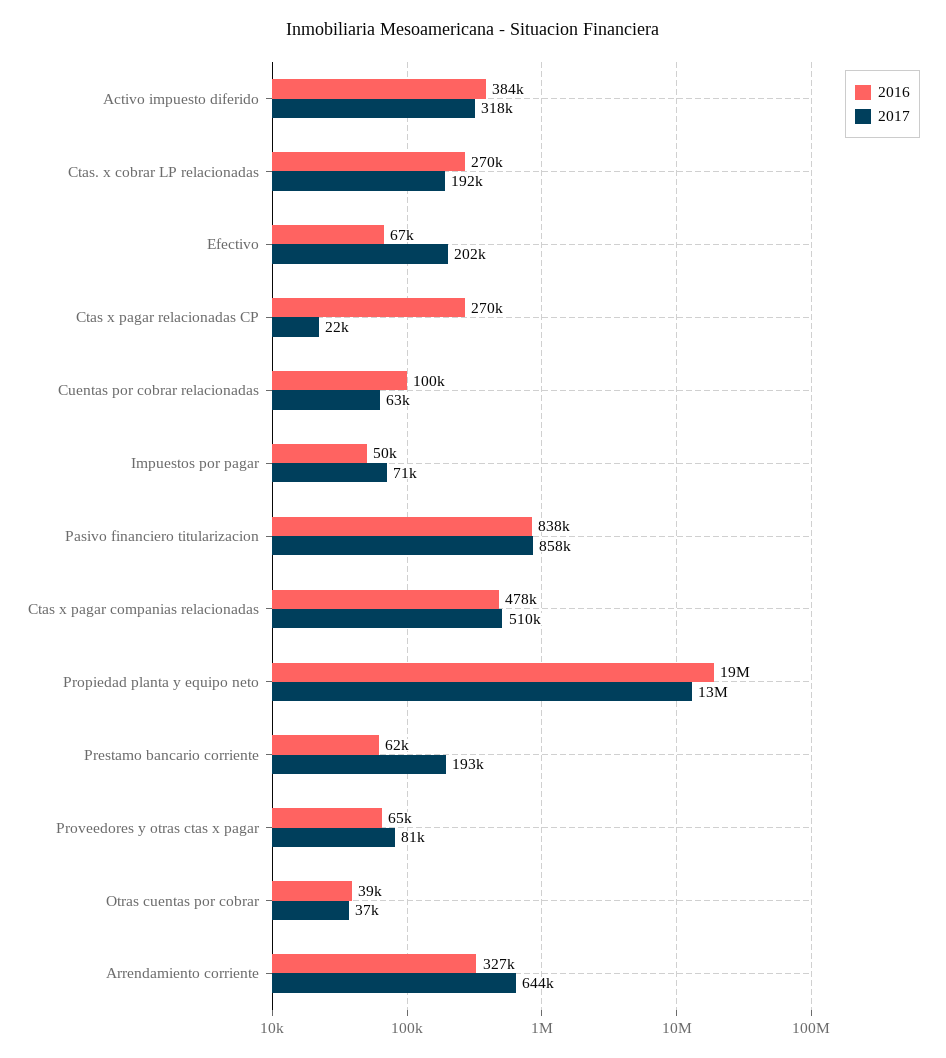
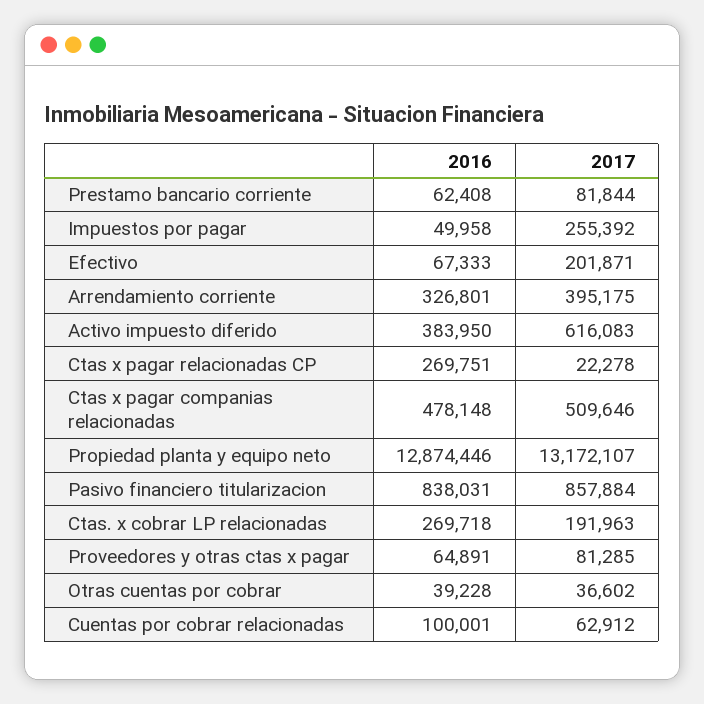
  {
    "2016": {
      "Activo impuesto diferido": 383950,
      "Ctas. x cobrar LP relacionadas": 269718,
      "Efectivo": 67333,
      "Ctas x pagar relacionadas CP": 269751,
      "Cuentas por cobrar relacionadas": 100001,
      "Impuestos por pagar": 49958,
      "Pasivo financiero titularizacion": 838031,
      "Ctas x pagar companias relacionadas": 478148,
-     "Propiedad planta y equipo neto": 19000000,
+     "Propiedad planta y equipo neto": 12874446,
      "Prestamo bancario corriente": 62408,
      "Proveedores y otras ctas x pagar": 64891,
      "Otras cuentas por cobrar": 39228,
      "Arrendamiento corriente": 326801
    },
    "2017": {
-     "Activo impuesto diferido": 318000,
+     "Activo impuesto diferido": 616083,
      "Ctas. x cobrar LP relacionadas": 191963,
      "Efectivo": 201871,
      "Ctas x pagar relacionadas CP": 22278,
      "Cuentas por cobrar relacionadas": 62912,
-     "Impuestos por pagar": 71000,
+     "Impuestos por pagar": 255392,
      "Pasivo financiero titularizacion": 857884,
      "Ctas x pagar companias relacionadas": 509646,
      "Propiedad planta y equipo neto": 13172107,
-     "Prestamo bancario corriente": 193000,
+     "Prestamo bancario corriente": 81844,
      "Proveedores y otras ctas x pagar": 81285,
      "Otras cuentas por cobrar": 36602,
-     "Arrendamiento corriente": 644000
+     "Arrendamiento corriente": 395175
    }
  }

